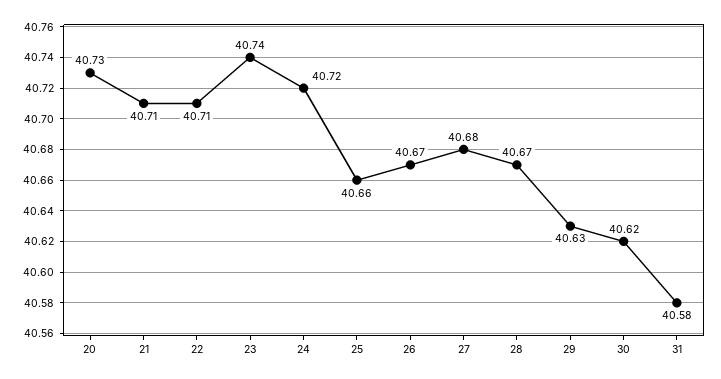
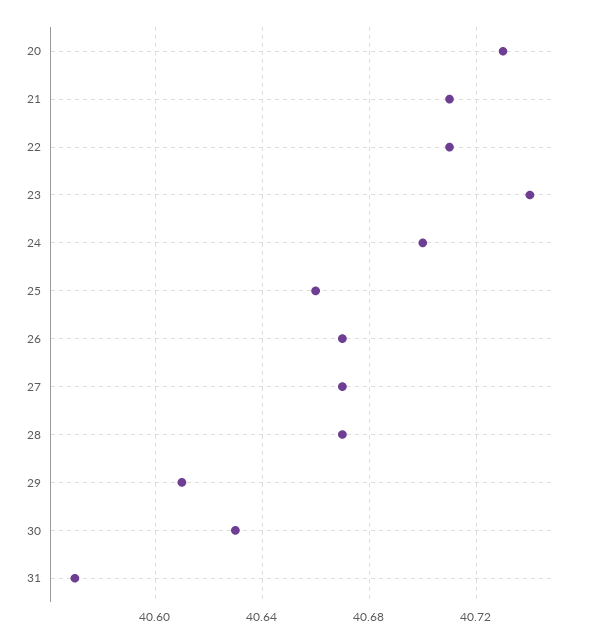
  {
    "20": 40.73,
    "21": 40.71,
    "22": 40.71,
    "23": 40.74,
-   "24": 40.72,
+   "24": 40.7,
    "25": 40.66,
    "26": 40.67,
-   "27": 40.68,
+   "27": 40.67,
    "28": 40.67,
-   "29": 40.63,
+   "29": 40.61,
-   "30": 40.62,
+   "30": 40.63,
-   "31": 40.58
+   "31": 40.57
  }

